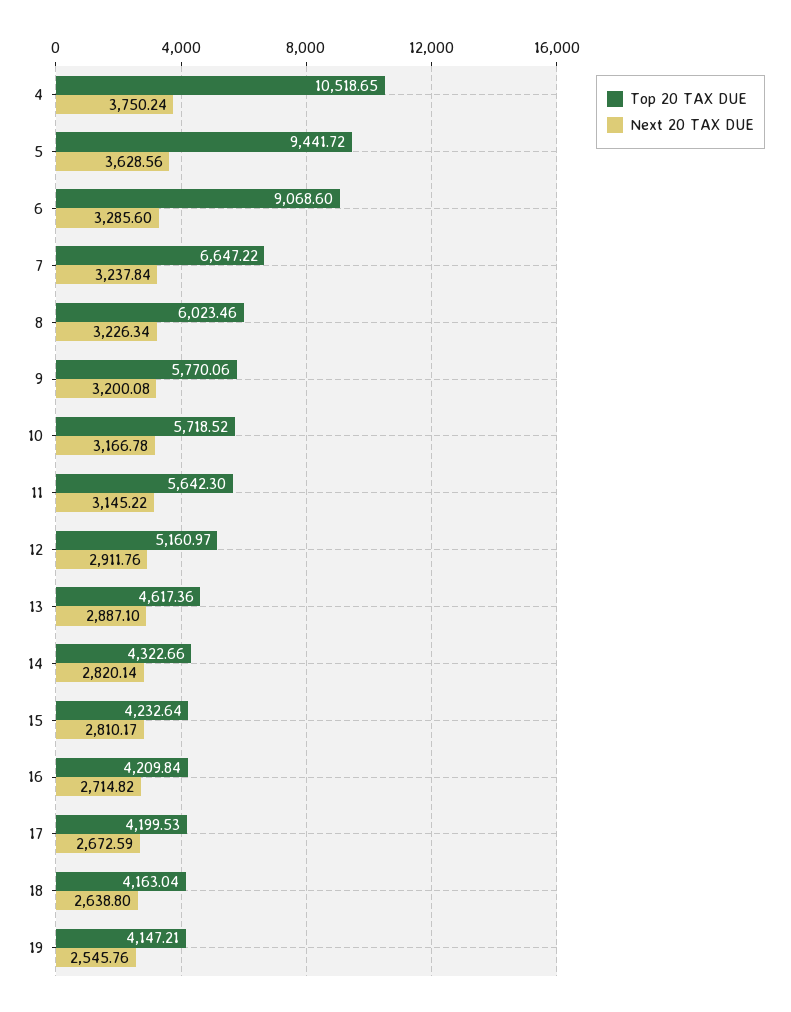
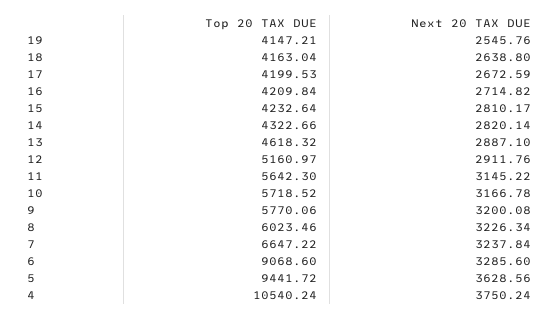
  {
    "Top 20 TAX DUE": {
-     "4": 10518.65,
+     "4": 10540.24,
      "5": 9441.72,
      "6": 9068.6,
      "7": 6647.22,
      "8": 6023.46,
      "9": 5770.06,
      "10": 5718.52,
      "11": 5642.3,
      "12": 5160.97,
-     "13": 4617.36,
+     "13": 4618.32,
      "14": 4322.66,
      "15": 4232.64,
      "16": 4209.84,
      "17": 4199.53,
      "18": 4163.04,
      "19": 4147.21
    },
    "Next 20 TAX DUE": {
      "4": 3750.24,
      "5": 3628.56,
      "6": 3285.6,
      "7": 3237.84,
      "8": 3226.34,
      "9": 3200.08,
      "10": 3166.78,
      "11": 3145.22,
      "12": 2911.76,
      "13": 2887.1,
      "14": 2820.14,
      "15": 2810.17,
      "16": 2714.82,
      "17": 2672.59,
      "18": 2638.8,
      "19": 2545.76
    }
  }

